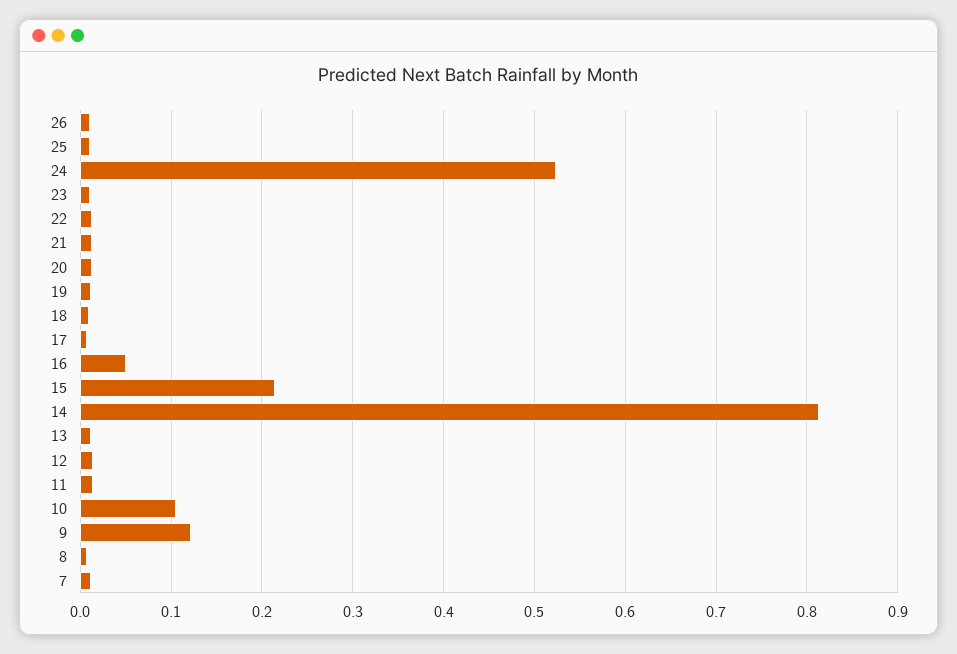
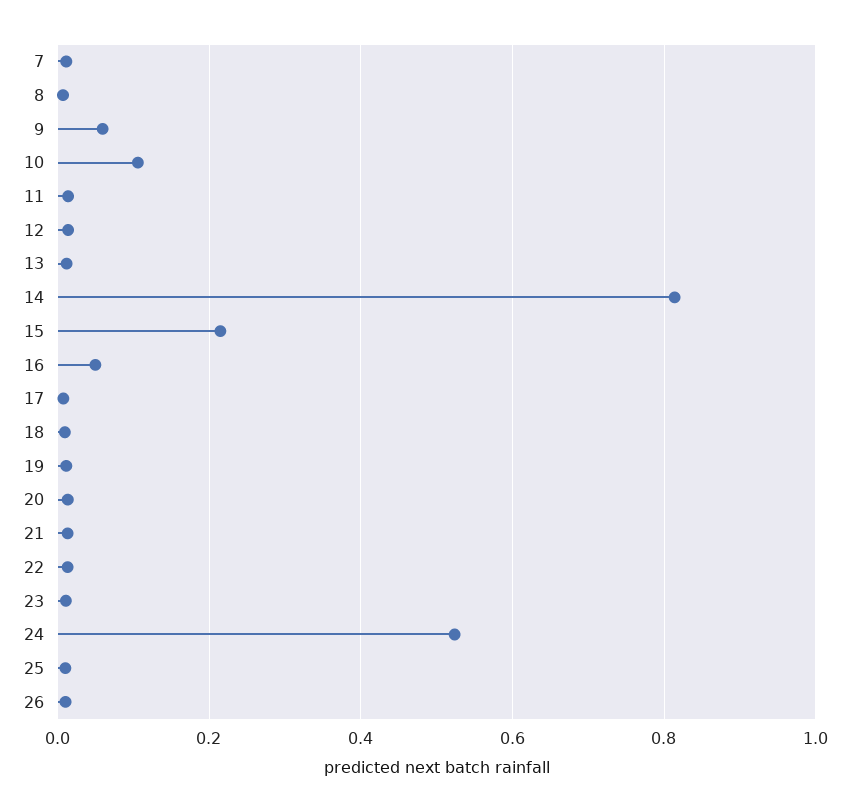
  {
    "26": 0.01,
    "25": 0.01,
    "24": 0.52,
    "23": 0.01,
    "22": 0.01,
    "21": 0.01,
    "20": 0.01,
    "19": 0.01,
    "18": 0.01,
    "17": 0.01,
    "16": 0.05,
    "15": 0.21,
    "14": 0.81,
    "13": 0.01,
    "12": 0.01,
    "11": 0.01,
    "10": 0.11,
-   "9": 0.12,
+   "9": 0.06,
    "8": 0.01,
    "7": 0.01
  }

